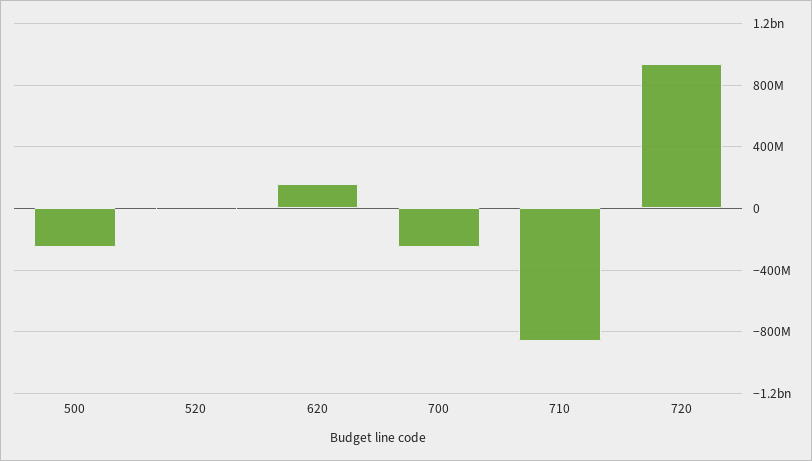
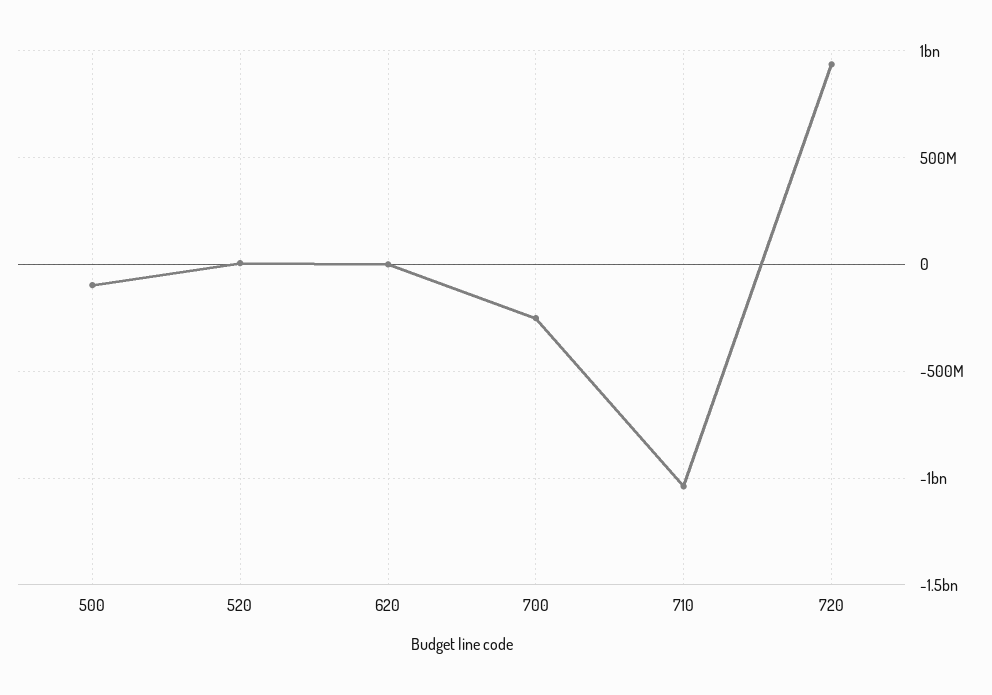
  {
-   "500": -250000000,
+   "500": -100000000,
    "520": 0,
-   "620": 150000000,
+   "620": 0,
    "700": -250000000,
-   "710": -850000000,
+   "710": -1050000000,
    "720": 950000000
  }

